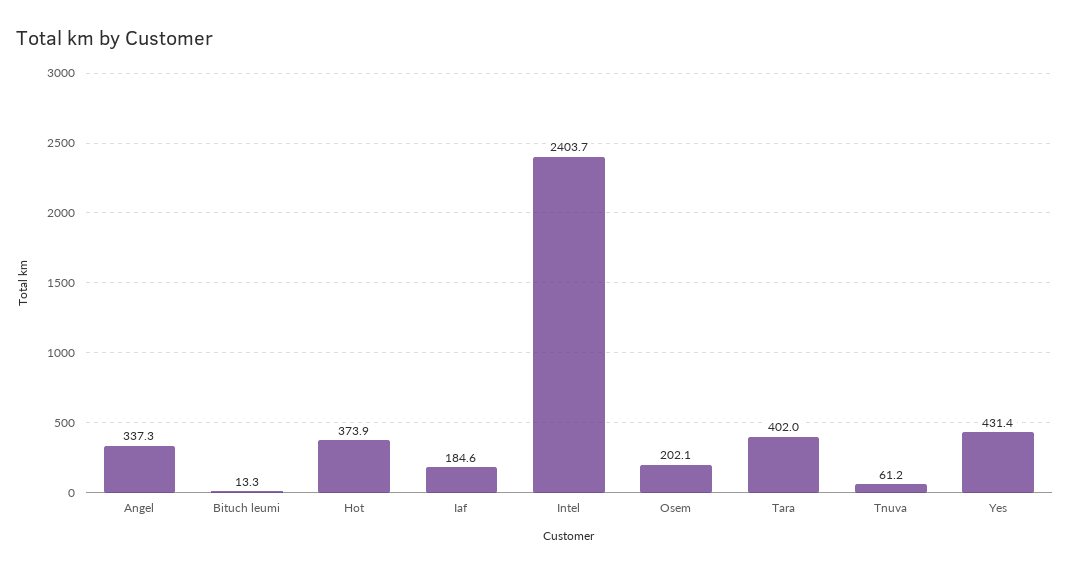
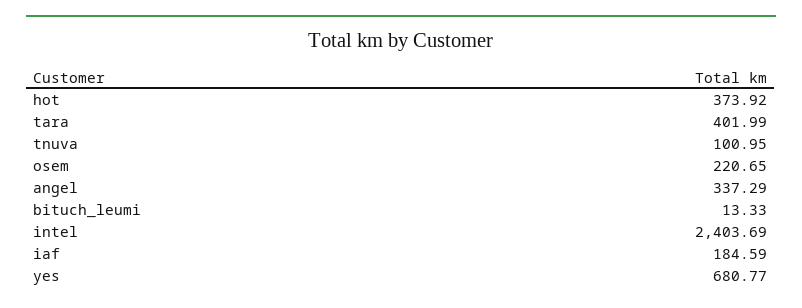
  {
    "Angel": 337.29,
    "Bituch leumi": 13.33,
    "Hot": 373.92,
    "Iaf": 184.59,
    "Intel": 2403.69,
-   "Osem": 202.1,
+   "Osem": 220.65,
    "Tara": 401.99,
-   "Tnuva": 61.2,
+   "Tnuva": 100.95,
-   "Yes": 431.4
+   "Yes": 680.77
  }

